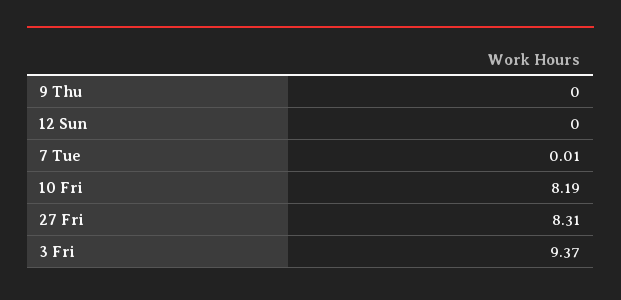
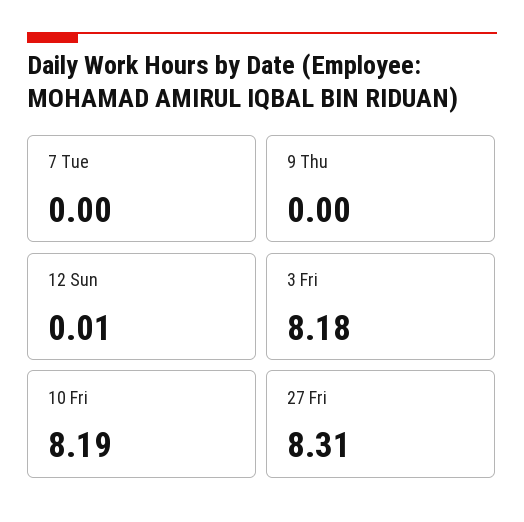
  {
    "9 Thu": 0,
-   "12 Sun": 0,
+   "12 Sun": 0.01,
-   "7 Tue": 0.01,
+   "7 Tue": 0,
    "10 Fri": 8.19,
    "27 Fri": 8.31,
-   "3 Fri": 9.37
+   "3 Fri": 8.18
  }

